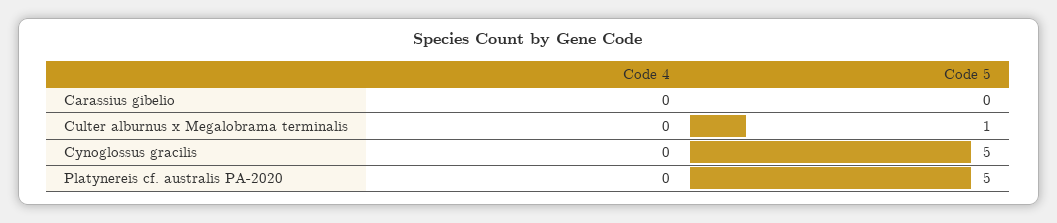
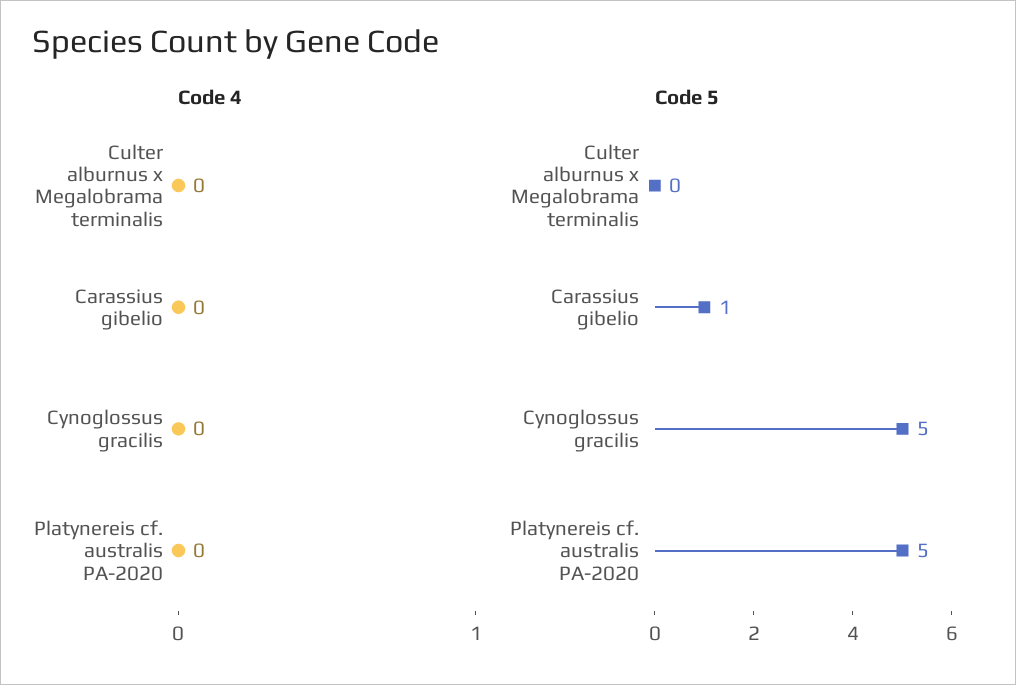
  {
    "Code 4": {
      "Carassius gibelio": 0,
      "Culter alburnus x Megalobrama terminalis": 0,
      "Cynoglossus gracilis": 0,
      "Platynereis cf. australis PA-2020": 0
    },
    "Code 5": {
-     "Carassius gibelio": 0,
+     "Carassius gibelio": 1,
-     "Culter alburnus x Megalobrama terminalis": 1,
+     "Culter alburnus x Megalobrama terminalis": 0,
      "Cynoglossus gracilis": 5,
      "Platynereis cf. australis PA-2020": 5
    }
  }

